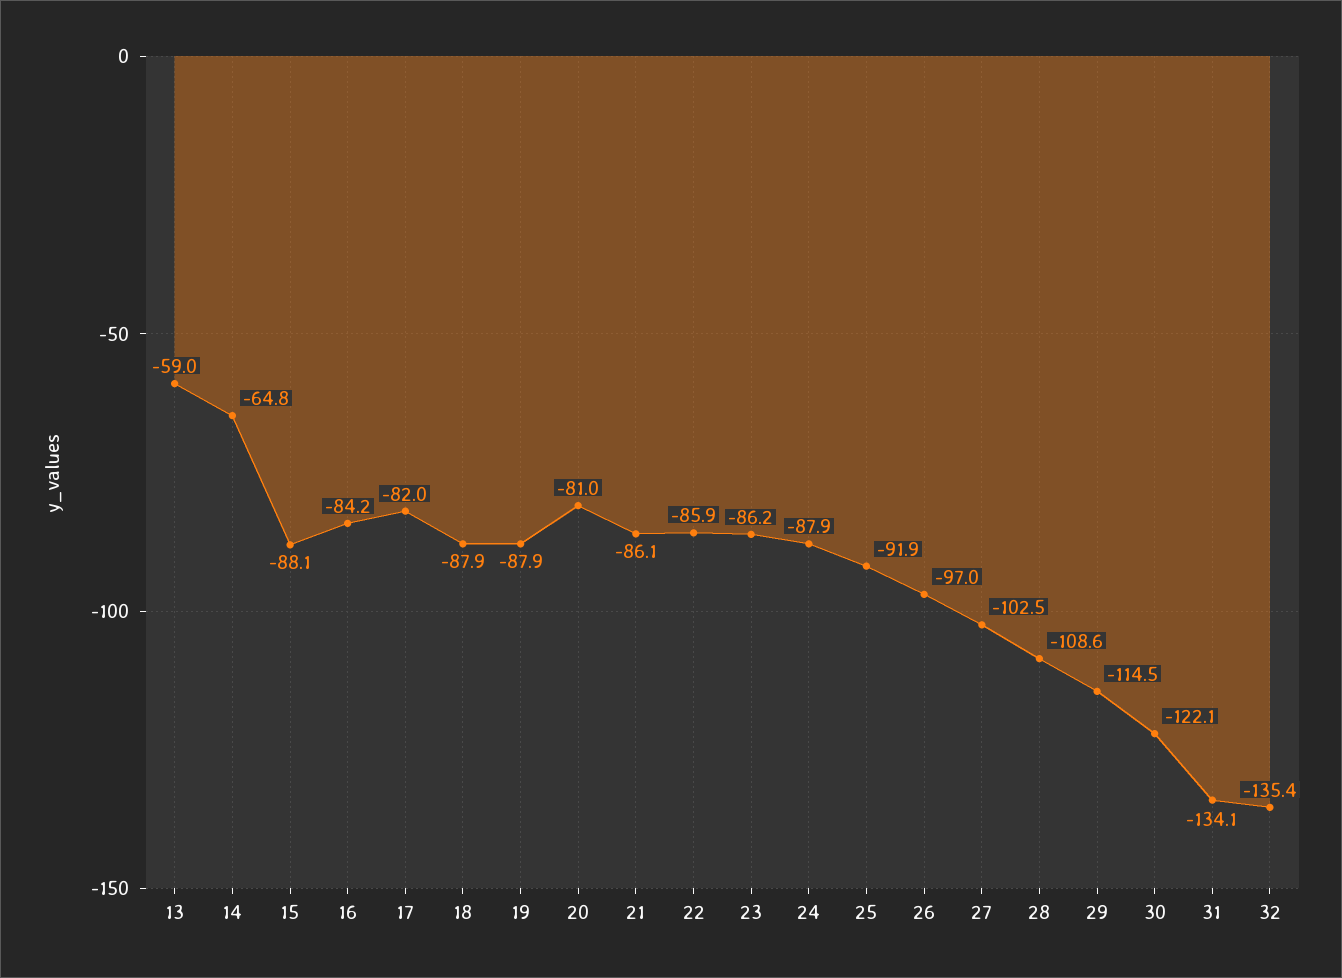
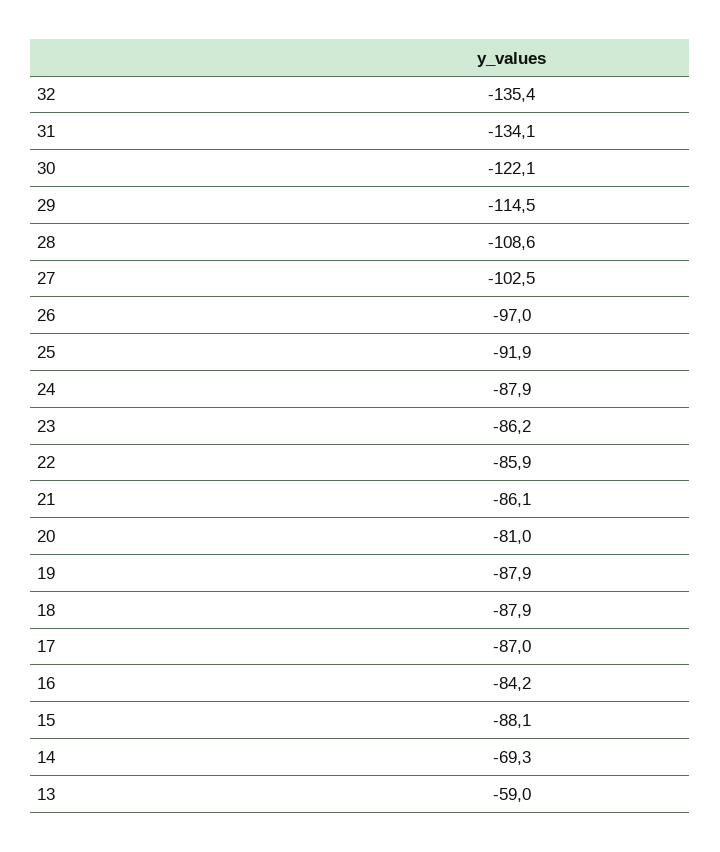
  {
    "13": -59,
-   "14": -64.8,
+   "14": -69.3,
    "15": -88.1,
    "16": -84.2,
-   "17": -82,
+   "17": -87,
    "18": -87.9,
    "19": -87.9,
    "20": -81,
    "21": -86.1,
    "22": -85.9,
    "23": -86.2,
    "24": -87.9,
    "25": -91.9,
    "26": -97,
    "27": -102.5,
    "28": -108.6,
    "29": -114.5,
    "30": -122.1,
    "31": -134.1,
    "32": -135.4
  }

